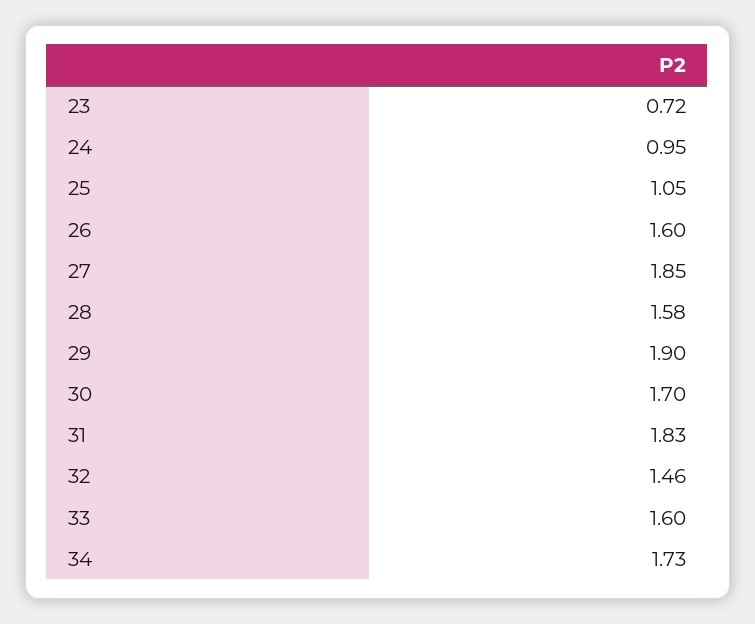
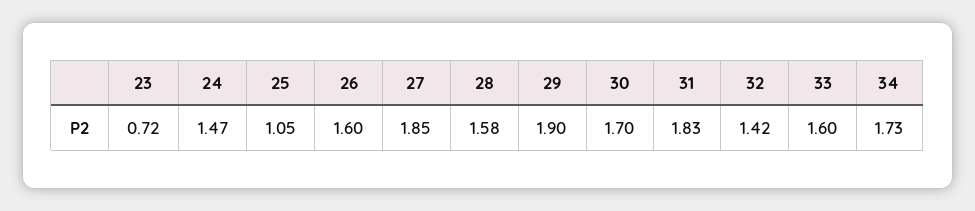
  {
    "23": 0.72,
-   "24": 0.95,
+   "24": 1.47,
    "25": 1.05,
    "26": 1.6,
    "27": 1.85,
    "28": 1.58,
    "29": 1.9,
    "30": 1.7,
    "31": 1.83,
-   "32": 1.46,
+   "32": 1.42,
    "33": 1.6,
    "34": 1.73
  }

